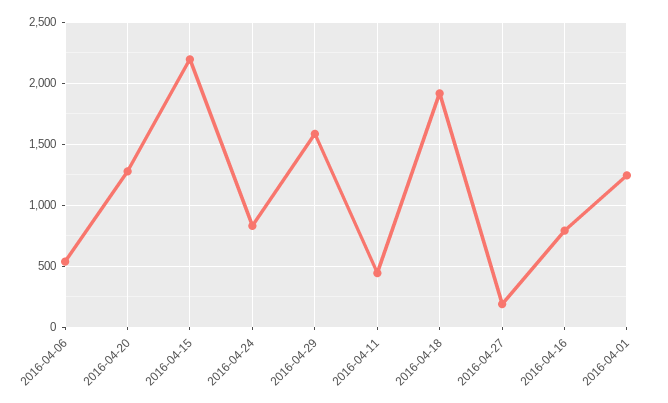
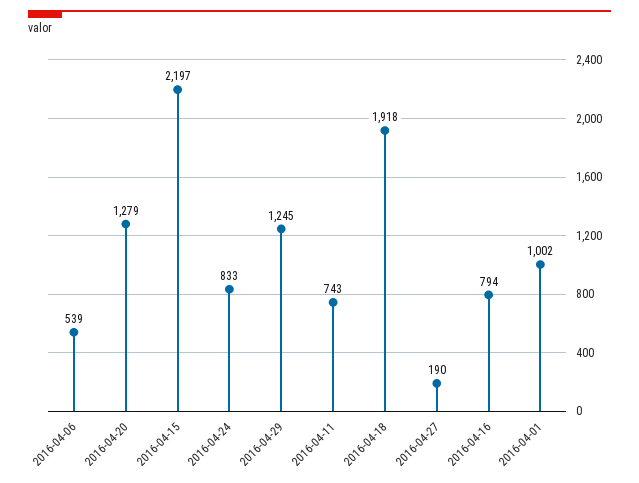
  {
    "2016-04-06": 539,
    "2016-04-20": 1279,
    "2016-04-15": 2197,
    "2016-04-24": 833,
-   "2016-04-29": 1600,
+   "2016-04-29": 1245,
-   "2016-04-11": 450,
+   "2016-04-11": 743,
    "2016-04-18": 1918,
    "2016-04-27": 190,
    "2016-04-16": 794,
-   "2016-04-01": 1250
+   "2016-04-01": 1002
  }

